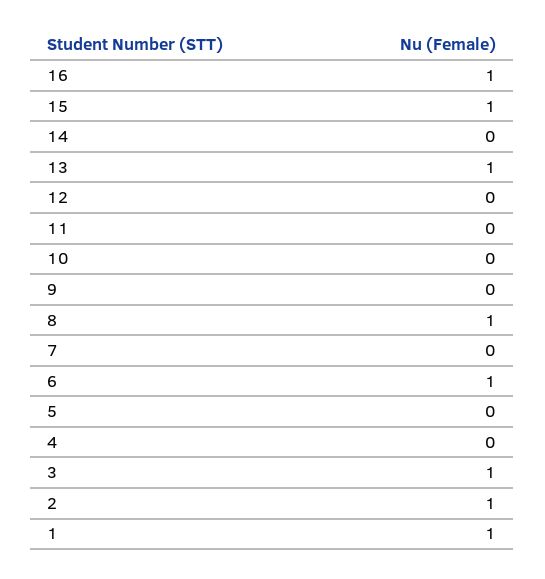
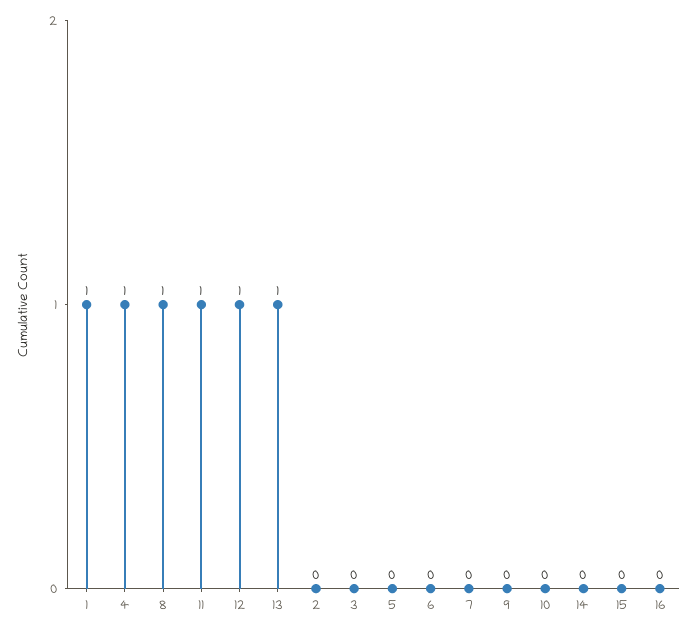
  {
-   "16": 1,
+   "16": 0,
-   "15": 1,
+   "15": 0,
    "14": 0,
    "13": 1,
-   "12": 0,
+   "12": 1,
-   "11": 0,
+   "11": 1,
    "10": 0,
    "9": 0,
    "8": 1,
    "7": 0,
-   "6": 1,
+   "6": 0,
    "5": 0,
-   "4": 0,
+   "4": 1,
-   "3": 1,
+   "3": 0,
-   "2": 1,
+   "2": 0,
    "1": 1
  }

